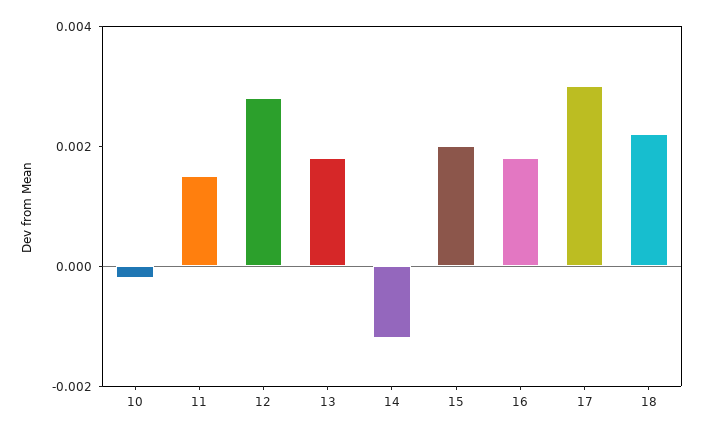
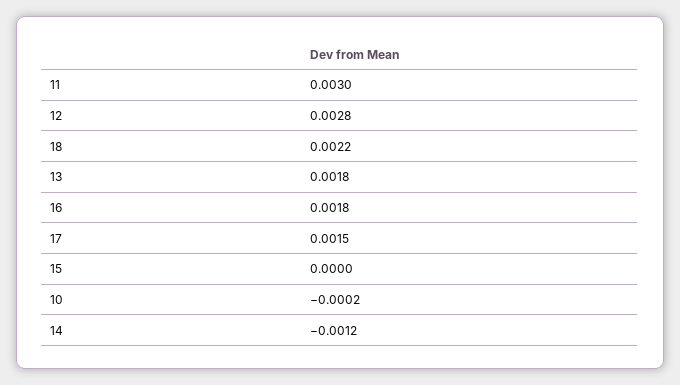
  {
    "10": -0.0002,
-   "11": 0.0015,
+   "11": 0.003,
    "12": 0.0028,
    "13": 0.0018,
    "14": -0.0012,
-   "15": 0.002,
+   "15": 0,
    "16": 0.0018,
-   "17": 0.003,
+   "17": 0.0015,
    "18": 0.0022
  }

